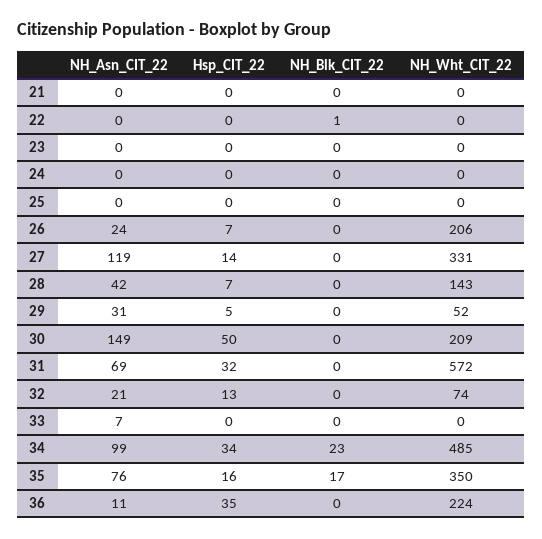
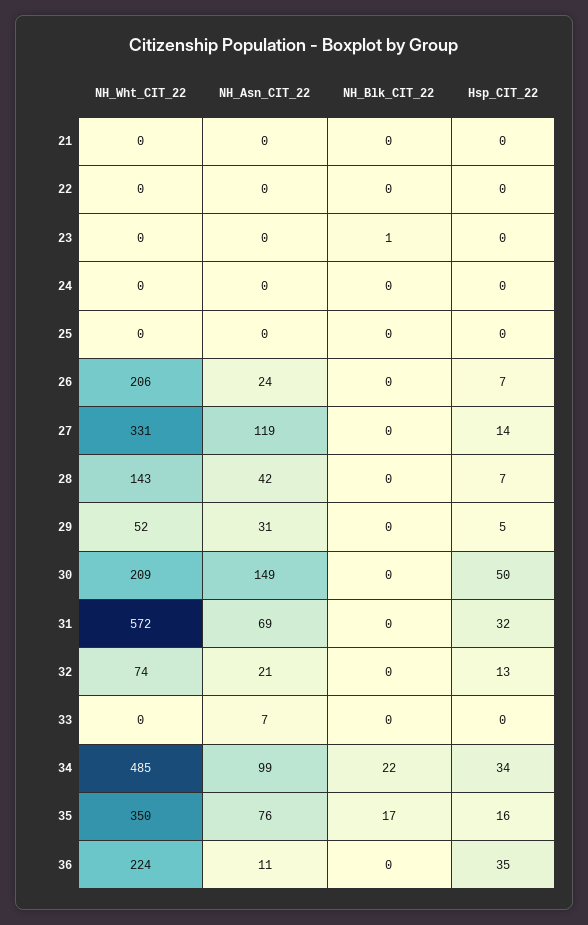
  {
    "NH_Asn_CIT_22": {
      "21": 0,
      "22": 0,
      "23": 0,
      "24": 0,
      "25": 0,
      "26": 24,
      "27": 119,
      "28": 42,
      "29": 31,
      "30": 149,
      "31": 69,
      "32": 21,
      "33": 7,
      "34": 99,
      "35": 76,
      "36": 11
    },
    "Hsp_CIT_22": {
      "21": 0,
      "22": 0,
      "23": 0,
      "24": 0,
      "25": 0,
      "26": 7,
      "27": 14,
      "28": 7,
      "29": 5,
      "30": 50,
      "31": 32,
      "32": 13,
      "33": 0,
      "34": 34,
      "35": 16,
      "36": 35
    },
    "NH_Blk_CIT_22": {
      "21": 0,
-     "22": 1,
+     "22": 0,
-     "23": 0,
+     "23": 1,
      "24": 0,
      "25": 0,
      "26": 0,
      "27": 0,
      "28": 0,
      "29": 0,
      "30": 0,
      "31": 0,
      "32": 0,
      "33": 0,
-     "34": 23,
+     "34": 22,
      "35": 17,
      "36": 0
    },
    "NH_Wht_CIT_22": {
      "21": 0,
      "22": 0,
      "23": 0,
      "24": 0,
      "25": 0,
      "26": 206,
      "27": 331,
      "28": 143,
      "29": 52,
      "30": 209,
      "31": 572,
      "32": 74,
      "33": 0,
      "34": 485,
      "35": 350,
      "36": 224
    }
  }

